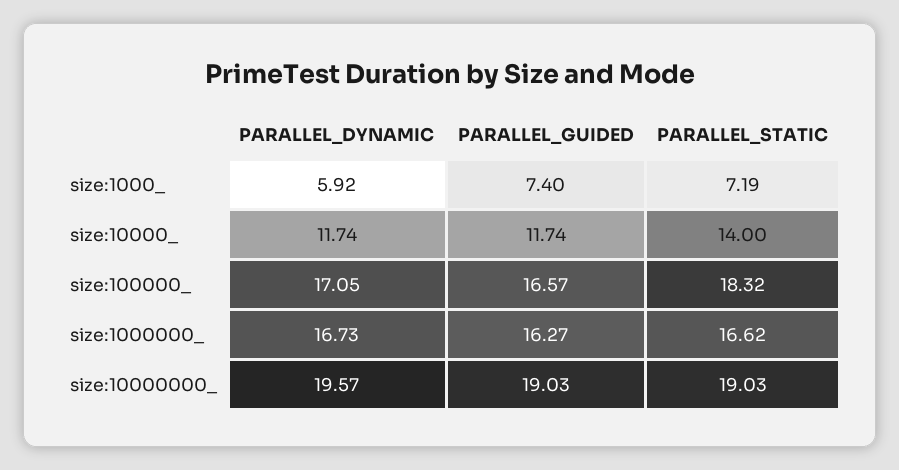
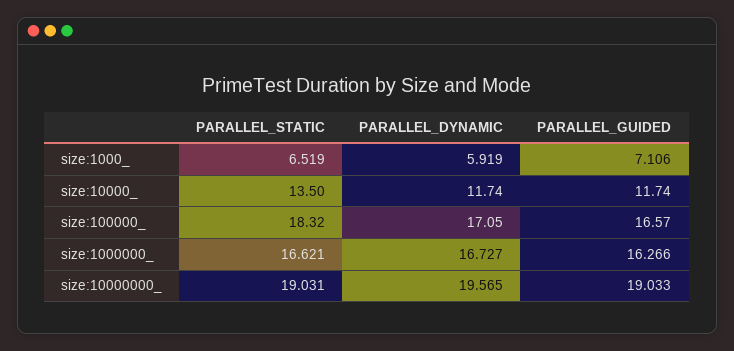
  {
    "PARALLEL_DYNAMIC": {
      "size:1000_": 5.919,
      "size:10000_": 11.74,
      "size:100000_": 17.05,
      "size:1000000_": 16.727,
      "size:10000000_": 19.565
    },
    "PARALLEL_GUIDED": {
-     "size:1000_": 7.4,
+     "size:1000_": 7.106,
      "size:10000_": 11.74,
      "size:100000_": 16.57,
      "size:1000000_": 16.266,
      "size:10000000_": 19.033
    },
    "PARALLEL_STATIC": {
-     "size:1000_": 7.19,
+     "size:1000_": 6.519,
-     "size:10000_": 14,
+     "size:10000_": 13.5,
      "size:100000_": 18.32,
      "size:1000000_": 16.621,
      "size:10000000_": 19.031
    }
  }

